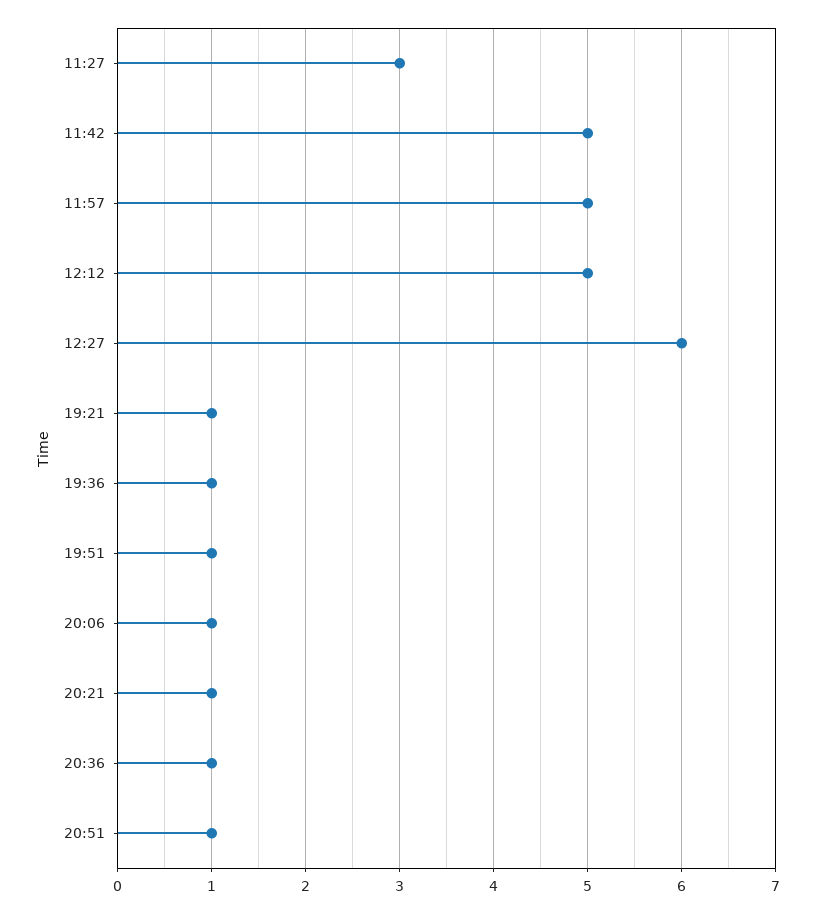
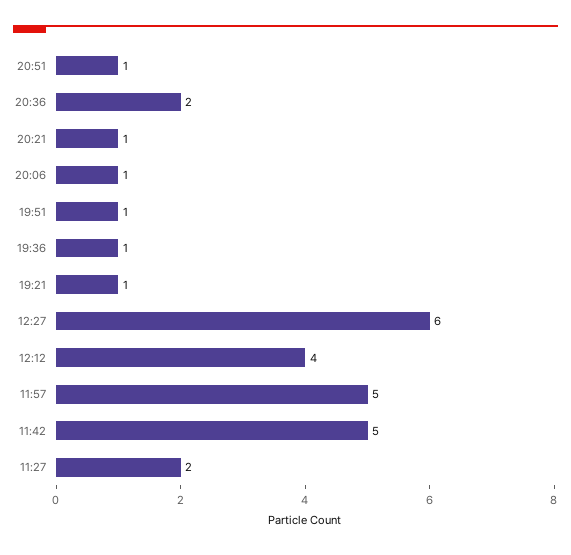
  {
-   "11:27": 3,
+   "11:27": 2,
    "11:42": 5,
    "11:57": 5,
-   "12:12": 5,
+   "12:12": 4,
    "12:27": 6,
    "19:21": 1,
    "19:36": 1,
    "19:51": 1,
    "20:06": 1,
    "20:21": 1,
-   "20:36": 1,
+   "20:36": 2,
    "20:51": 1
  }

